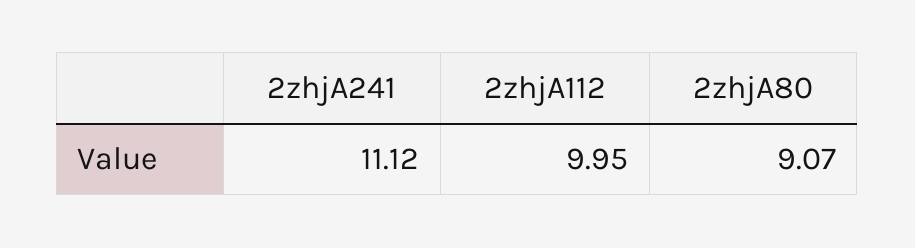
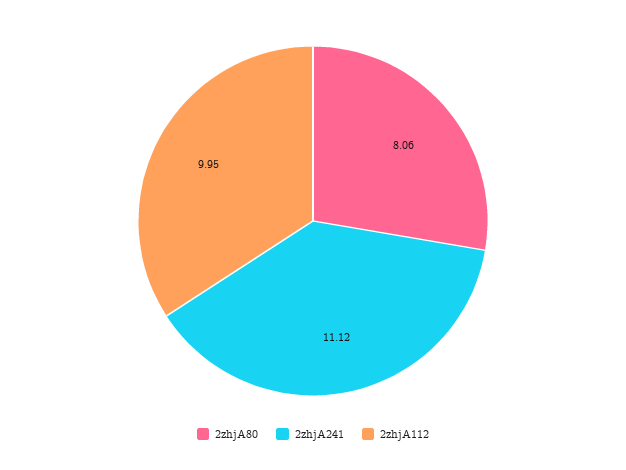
  {
    "2zhjA241": 11.12,
    "2zhjA112": 9.95,
-   "2zhjA80": 9.07
+   "2zhjA80": 8.06
  }

